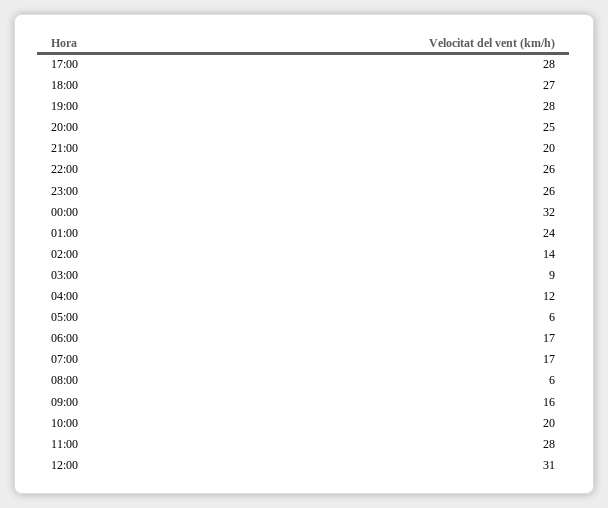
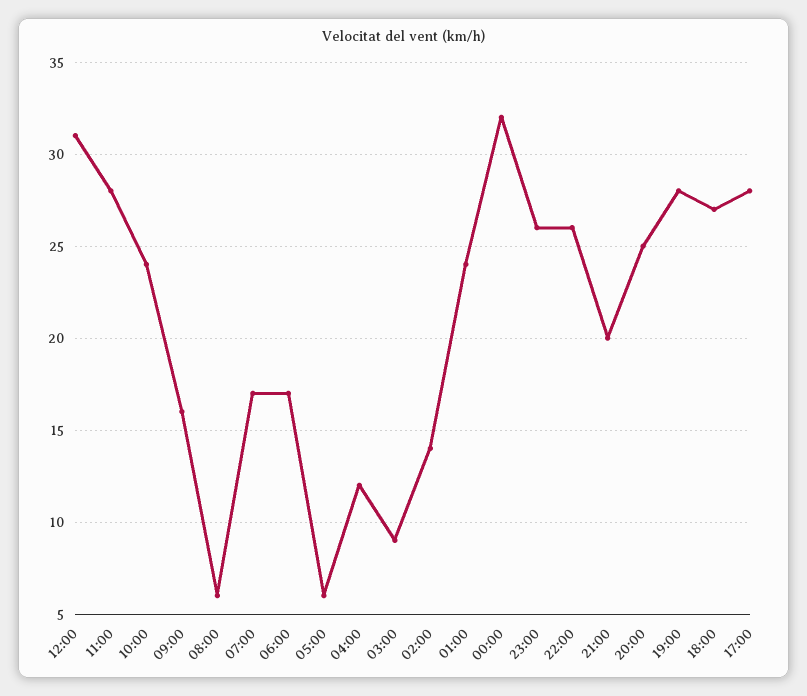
  {
    "17:00": 28,
    "18:00": 27,
    "19:00": 28,
    "20:00": 25,
    "21:00": 20,
    "22:00": 26,
    "23:00": 26,
    "00:00": 32,
    "01:00": 24,
    "02:00": 14,
    "03:00": 9,
    "04:00": 12,
    "05:00": 6,
    "06:00": 17,
    "07:00": 17,
    "08:00": 6,
    "09:00": 16,
-   "10:00": 20,
+   "10:00": 24,
    "11:00": 28,
    "12:00": 31
  }

